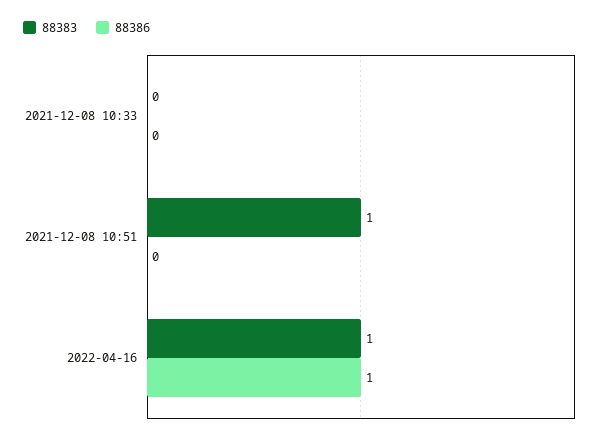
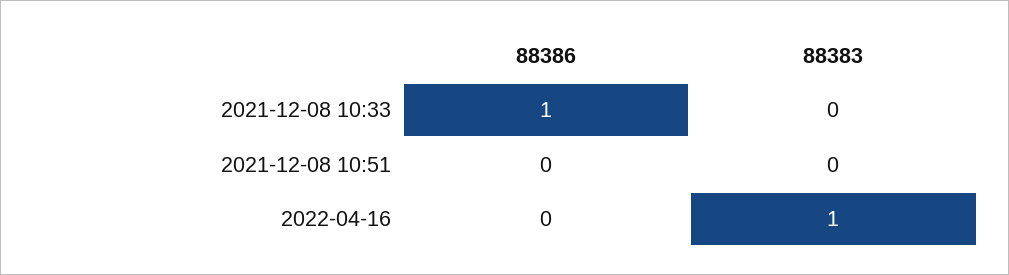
  {
    "88383": {
      "2021-12-08 10:33": 0,
-     "2021-12-08 10:51": 1,
+     "2021-12-08 10:51": 0,
      "2022-04-16": 1
    },
    "88386": {
-     "2021-12-08 10:33": 0,
+     "2021-12-08 10:33": 1,
      "2021-12-08 10:51": 0,
-     "2022-04-16": 1
+     "2022-04-16": 0
    }
  }

